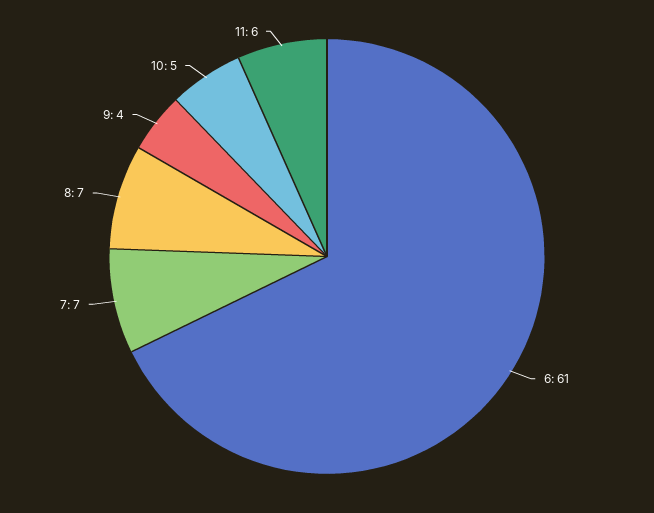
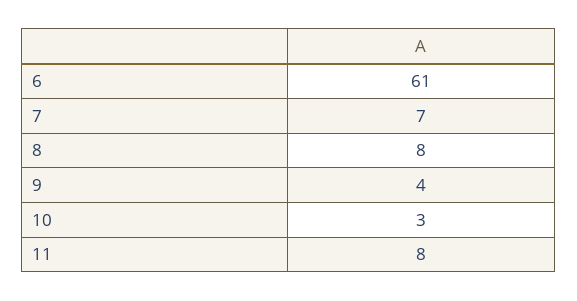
  {
    "6": 61,
    "7": 7,
-   "8": 7,
+   "8": 8,
    "9": 4,
-   "10": 5,
+   "10": 3,
-   "11": 6
+   "11": 8
  }

